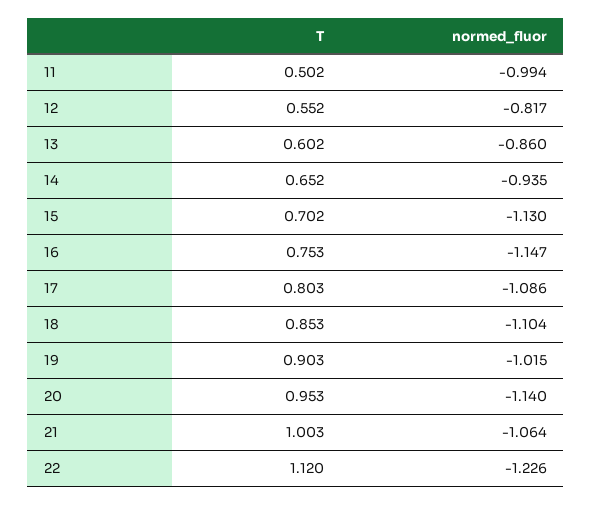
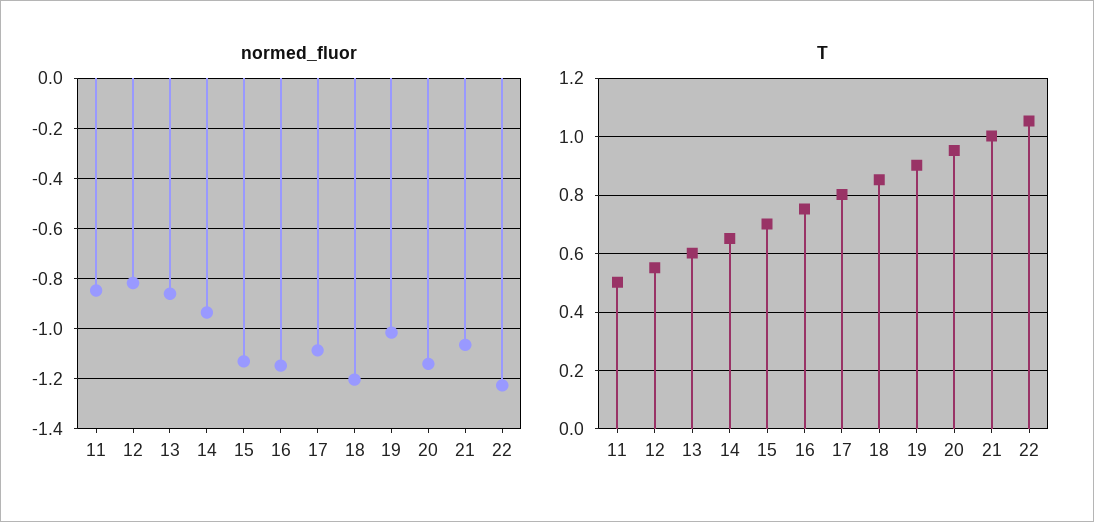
  {
    "T": {
      "11": 0.502,
      "12": 0.552,
      "13": 0.602,
      "14": 0.652,
      "15": 0.702,
      "16": 0.753,
      "17": 0.803,
      "18": 0.853,
      "19": 0.903,
      "20": 0.953,
      "21": 1.003,
-     "22": 1.12
+     "22": 1.05
    },
    "normed_fluor": {
-     "11": -0.994,
+     "11": -0.85,
      "12": -0.817,
      "13": -0.86,
      "14": -0.935,
      "15": -1.13,
      "16": -1.147,
      "17": -1.086,
-     "18": -1.104,
+     "18": -1.2,
      "19": -1.015,
      "20": -1.14,
      "21": -1.064,
      "22": -1.226
    }
  }

